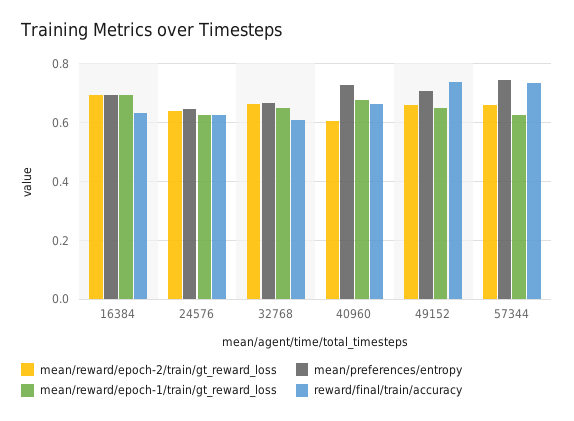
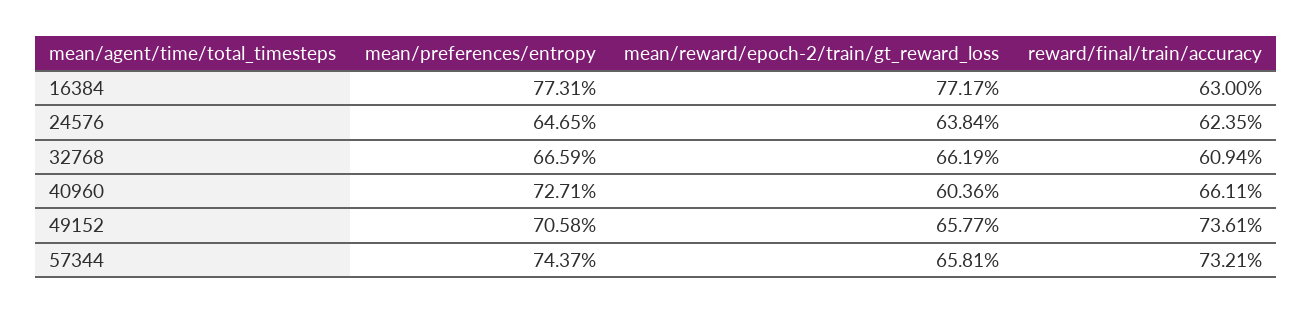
  {
    "mean/reward/epoch-2/train/gt_reward_loss": {
-     "16384": 0.7,
+     "16384": 0.7717,
      "24576": 0.6384,
      "32768": 0.6619,
      "40960": 0.6036,
      "49152": 0.6577,
      "57344": 0.6581
    },
    "mean/preferences/entropy": {
-     "16384": 0.7,
+     "16384": 0.7731,
      "24576": 0.6465,
      "32768": 0.6659,
      "40960": 0.7271,
      "49152": 0.7058,
      "57344": 0.7437
    },
-   "mean/reward/epoch-1/train/gt_reward_loss": {
-     "16384": 0.7,
-     "24576": 0.625,
-     "32768": 0.65,
-     "40960": 0.675,
-     "49152": 0.65,
-     "57344": 0.625
-   },
    "reward/final/train/accuracy": {
      "16384": 0.63,
      "24576": 0.6235,
      "32768": 0.6094,
      "40960": 0.6611,
      "49152": 0.7361,
      "57344": 0.7321
    }
  }

